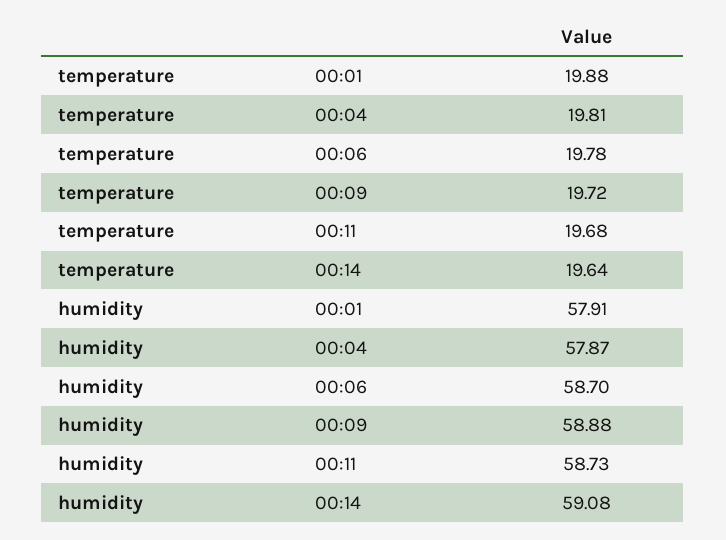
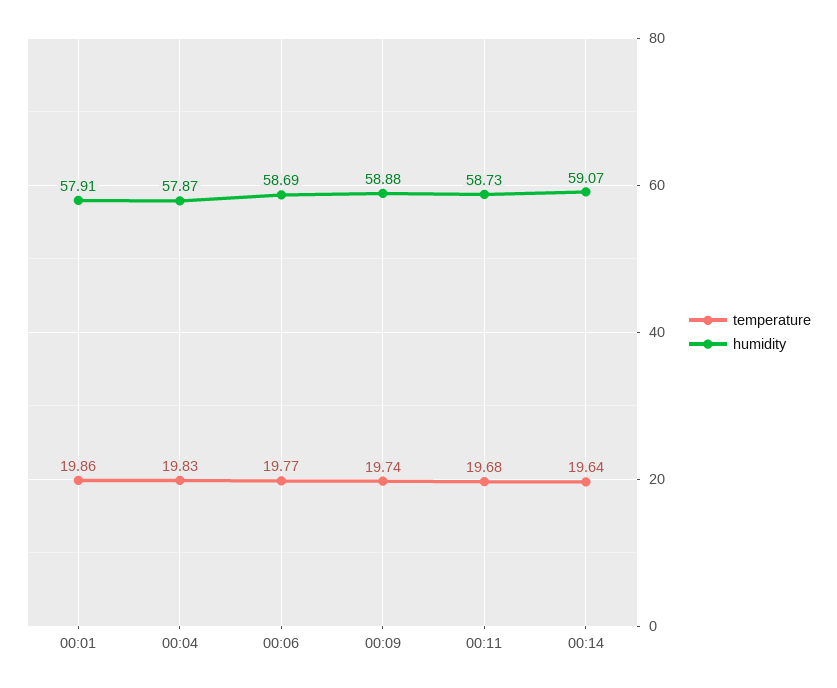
  {
    "temperature": {
-     "00:01": 19.88,
+     "00:01": 19.86,
-     "00:04": 19.81,
+     "00:04": 19.83,
-     "00:06": 19.78,
+     "00:06": 19.77,
-     "00:09": 19.72,
+     "00:09": 19.74,
      "00:11": 19.68,
      "00:14": 19.64
    },
    "humidity": {
      "00:01": 57.91,
      "00:04": 57.87,
-     "00:06": 58.7,
+     "00:06": 58.69,
      "00:09": 58.88,
      "00:11": 58.73,
-     "00:14": 59.08
+     "00:14": 59.07
    }
  }

